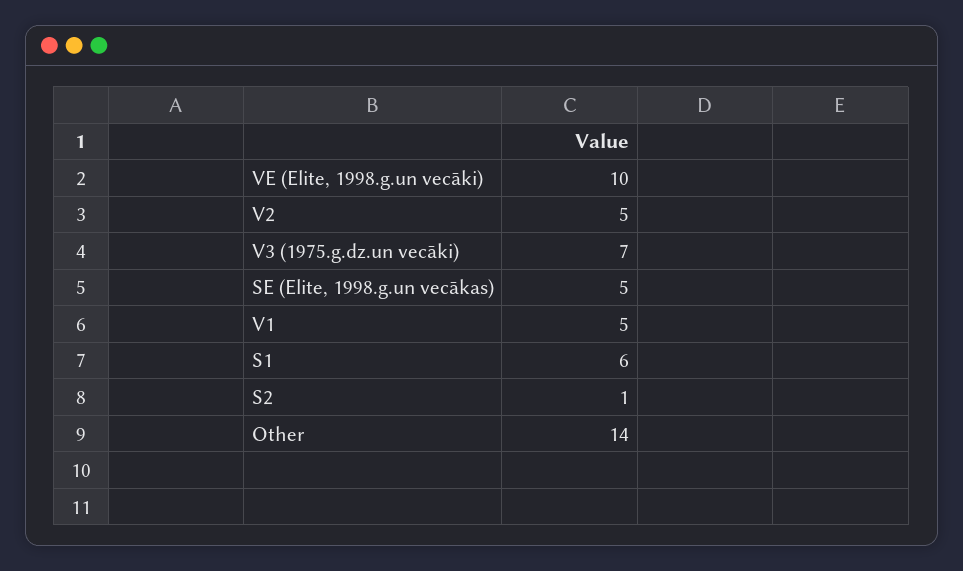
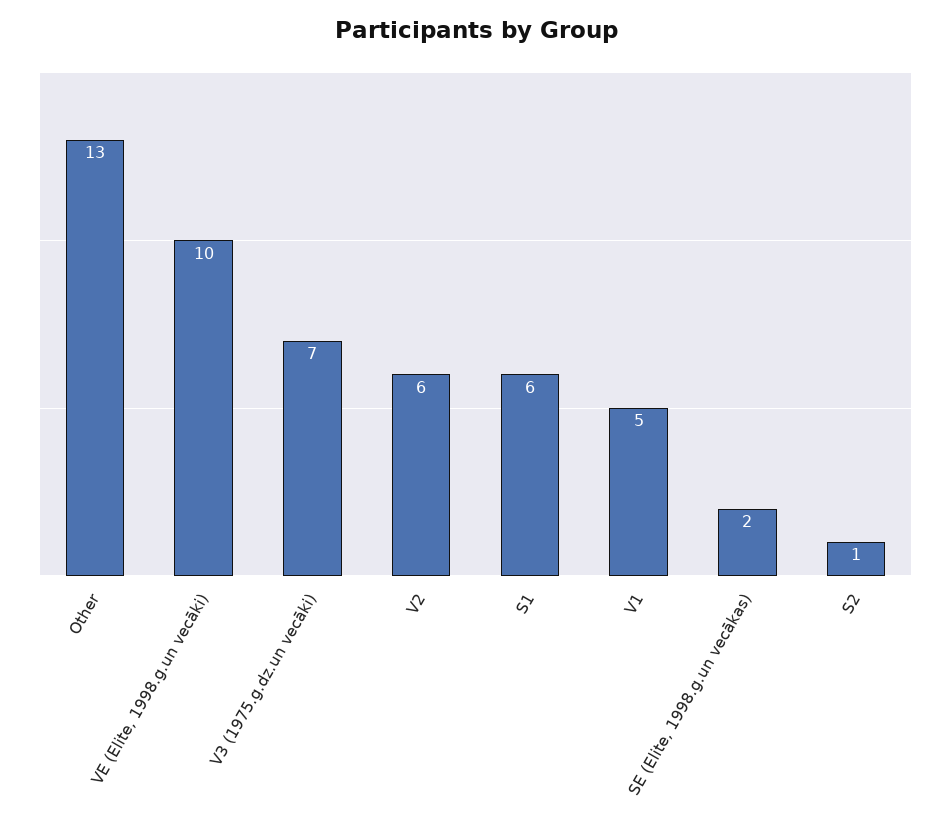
  {
    "VE (Elite, 1998.g.un vecāki)": 10,
-   "V2": 5,
+   "V2": 6,
    "V3 (1975.g.dz.un vecāki)": 7,
-   "SE (Elite, 1998.g.un vecākas)": 5,
+   "SE (Elite, 1998.g.un vecākas)": 2,
    "V1": 5,
    "S1": 6,
    "S2": 1,
-   "Other": 14
+   "Other": 13
  }

